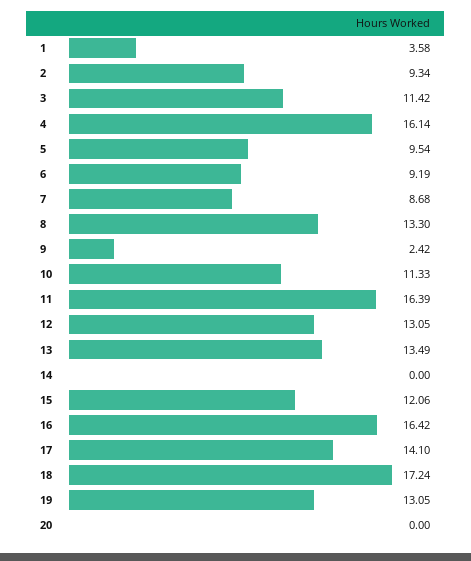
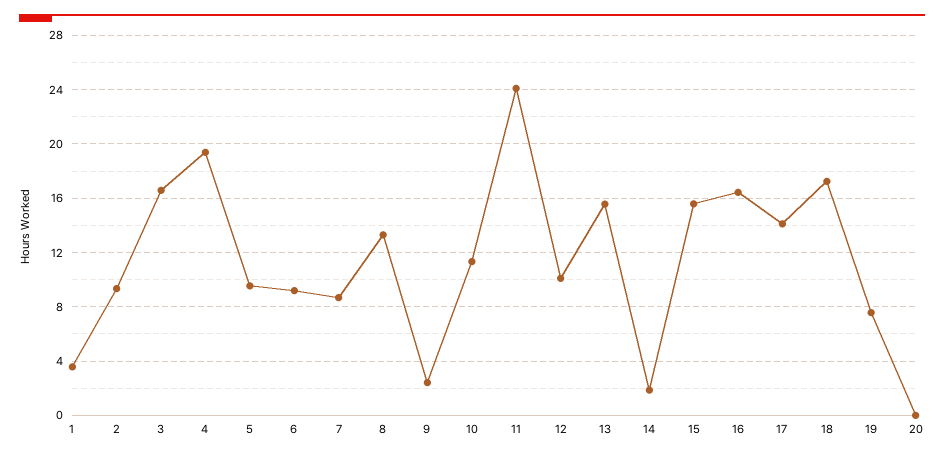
  {
    "1": 3.58,
    "2": 9.34,
-   "3": 11.42,
+   "3": 16.5,
-   "4": 16.14,
+   "4": 19.5,
    "5": 9.54,
    "6": 9.19,
    "7": 8.68,
    "8": 13.3,
    "9": 2.42,
    "10": 11.33,
-   "11": 16.39,
+   "11": 24,
-   "12": 13.05,
+   "12": 10,
-   "13": 13.49,
+   "13": 15.5,
-   "14": 0,
+   "14": 2,
-   "15": 12.06,
+   "15": 15.5,
    "16": 16.42,
    "17": 14.1,
    "18": 17.24,
-   "19": 13.05,
+   "19": 7.5,
    "20": 0
  }

